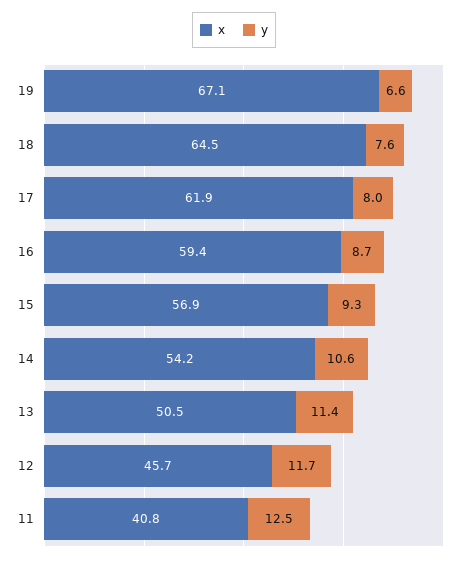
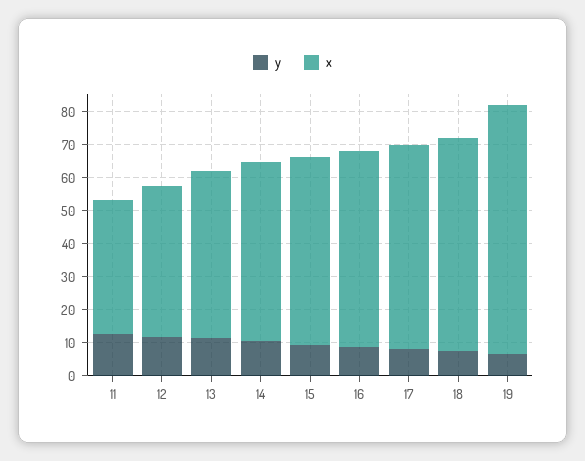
  {
    "x": {
-     "19": 67.1,
+     "19": 75,
      "18": 64.5,
      "17": 61.9,
      "16": 59.4,
      "15": 56.9,
      "14": 54.2,
      "13": 50.5,
      "12": 45.7,
      "11": 40.8
    },
    "y": {
      "19": 6.6,
      "18": 7.6,
      "17": 8,
      "16": 8.7,
      "15": 9.3,
      "14": 10.6,
      "13": 11.4,
      "12": 11.7,
      "11": 12.5
    }
  }

